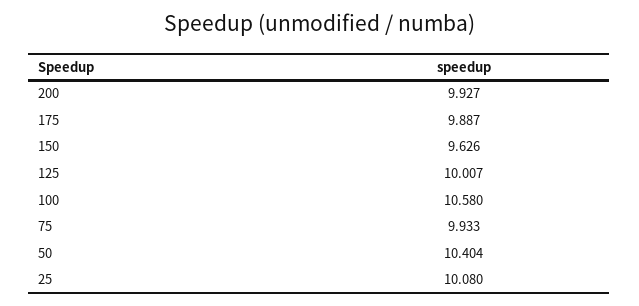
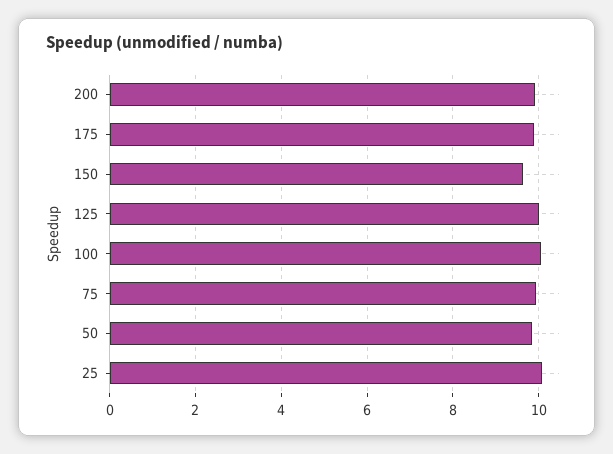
  {
    "200": 9.927,
    "175": 9.887,
    "150": 9.626,
    "125": 10.007,
-   "100": 10.58,
+   "100": 10,
    "75": 9.933,
-   "50": 10.404,
+   "50": 9.8,
    "25": 10.08
  }

